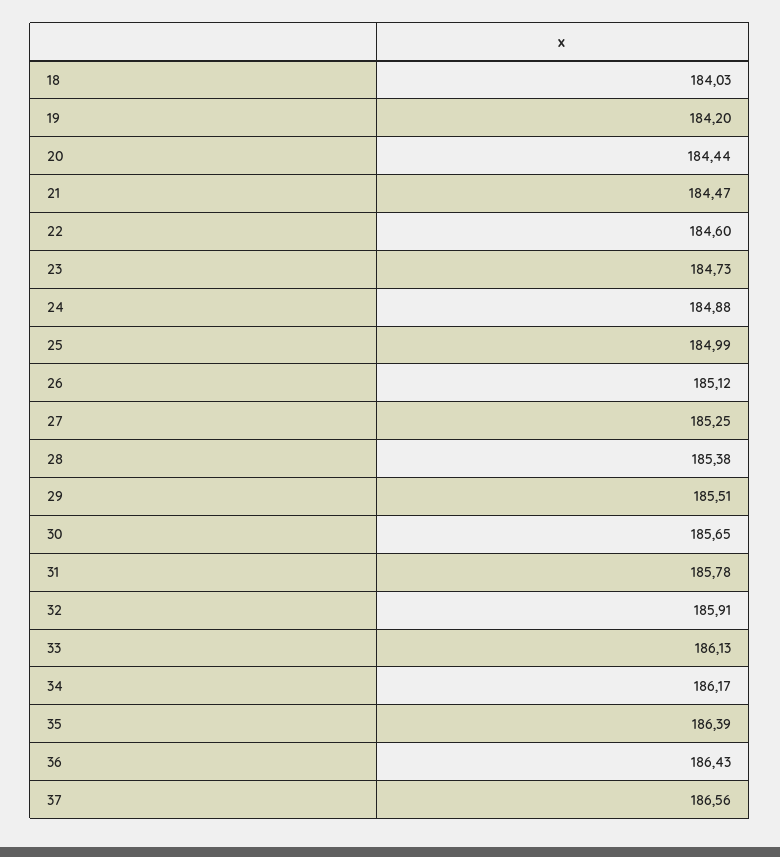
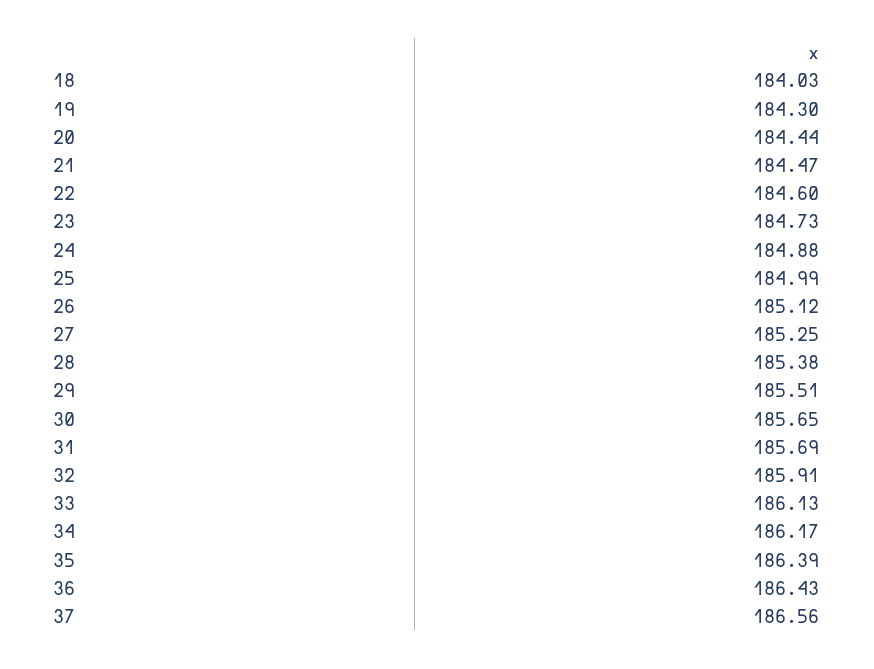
  {
    "18": 184.03,
-   "19": 184.2,
+   "19": 184.3,
    "20": 184.44,
    "21": 184.47,
    "22": 184.6,
    "23": 184.73,
    "24": 184.88,
    "25": 184.99,
    "26": 185.12,
    "27": 185.25,
    "28": 185.38,
    "29": 185.51,
    "30": 185.65,
-   "31": 185.78,
+   "31": 185.69,
    "32": 185.91,
    "33": 186.13,
    "34": 186.17,
    "35": 186.39,
    "36": 186.43,
    "37": 186.56
  }

